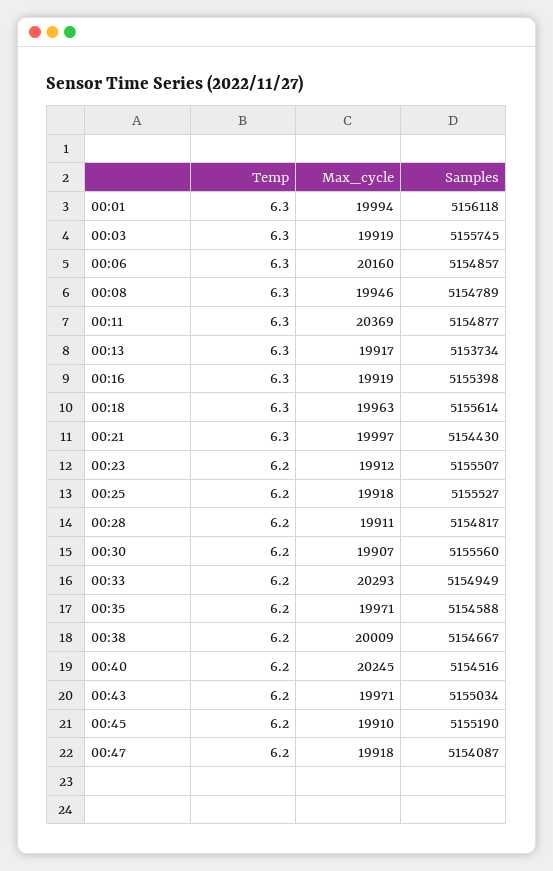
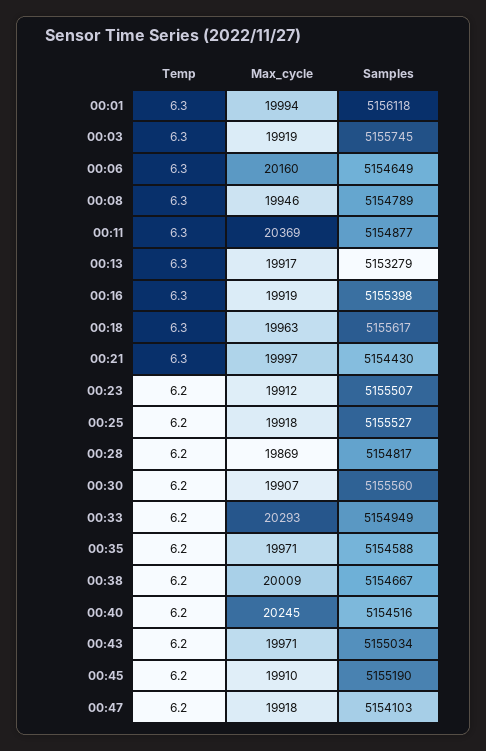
  {
    "Temp": {
      "00:01": 6.3,
      "00:03": 6.3,
      "00:06": 6.3,
      "00:08": 6.3,
      "00:11": 6.3,
      "00:13": 6.3,
      "00:16": 6.3,
      "00:18": 6.3,
      "00:21": 6.3,
      "00:23": 6.2,
      "00:25": 6.2,
      "00:28": 6.2,
      "00:30": 6.2,
      "00:33": 6.2,
      "00:35": 6.2,
      "00:38": 6.2,
      "00:40": 6.2,
      "00:43": 6.2,
      "00:45": 6.2,
      "00:47": 6.2
    },
    "Max_cycle": {
      "00:01": 19994,
      "00:03": 19919,
      "00:06": 20160,
      "00:08": 19946,
      "00:11": 20369,
      "00:13": 19917,
      "00:16": 19919,
      "00:18": 19963,
      "00:21": 19997,
      "00:23": 19912,
      "00:25": 19918,
-     "00:28": 19911,
+     "00:28": 19869,
      "00:30": 19907,
      "00:33": 20293,
      "00:35": 19971,
      "00:38": 20009,
      "00:40": 20245,
      "00:43": 19971,
      "00:45": 19910,
      "00:47": 19918
    },
    "Samples": {
      "00:01": 5156118,
      "00:03": 5155745,
-     "00:06": 5154857,
+     "00:06": 5154649,
      "00:08": 5154789,
      "00:11": 5154877,
-     "00:13": 5153734,
+     "00:13": 5153279,
      "00:16": 5155398,
-     "00:18": 5155614,
+     "00:18": 5155617,
      "00:21": 5154430,
      "00:23": 5155507,
      "00:25": 5155527,
      "00:28": 5154817,
      "00:30": 5155560,
      "00:33": 5154949,
      "00:35": 5154588,
      "00:38": 5154667,
      "00:40": 5154516,
      "00:43": 5155034,
      "00:45": 5155190,
-     "00:47": 5154087
+     "00:47": 5154103
    }
  }

